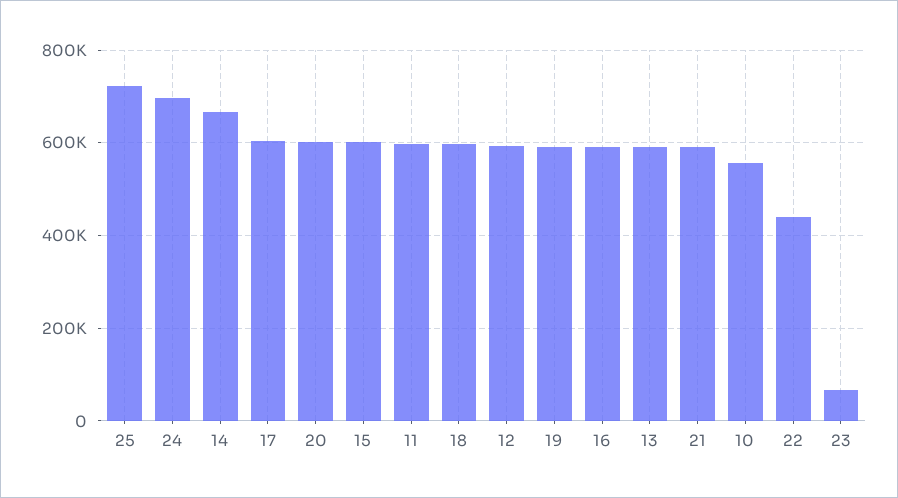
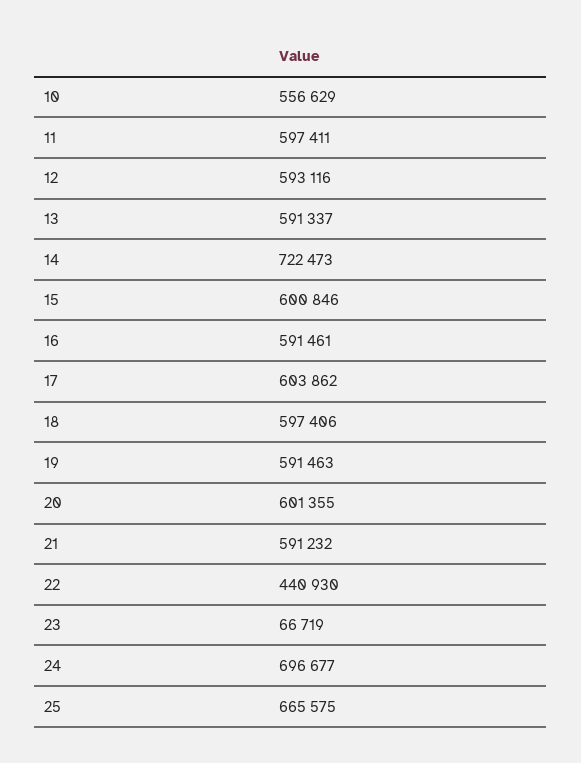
  {
-   "25": 720000,
+   "25": 665575,
    "24": 696677,
-   "14": 660000,
+   "14": 722473,
    "17": 603862,
    "20": 601355,
    "15": 600846,
    "11": 597411,
    "18": 597406,
    "12": 593116,
    "19": 591463,
    "16": 591461,
    "13": 591337,
    "21": 591232,
    "10": 556629,
    "22": 440930,
    "23": 66719
  }

